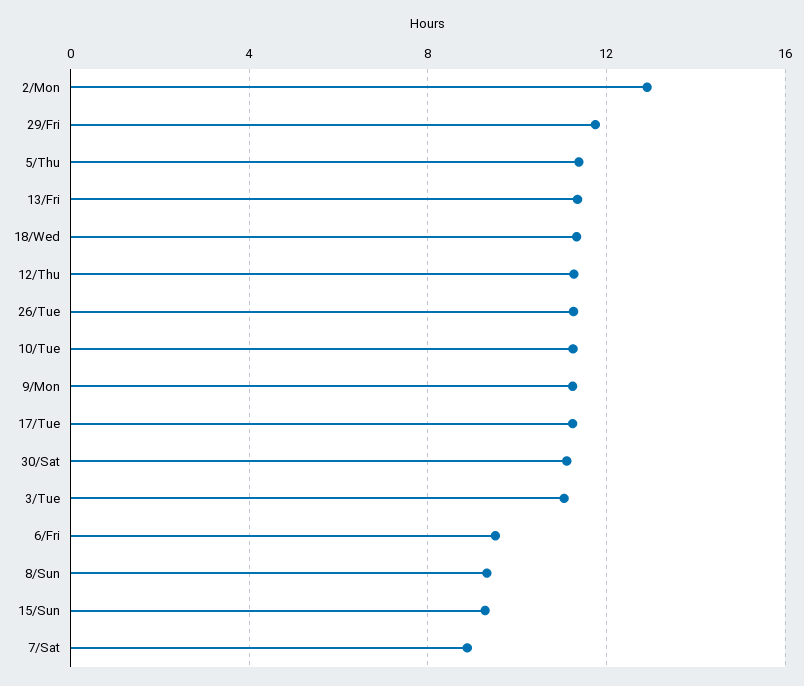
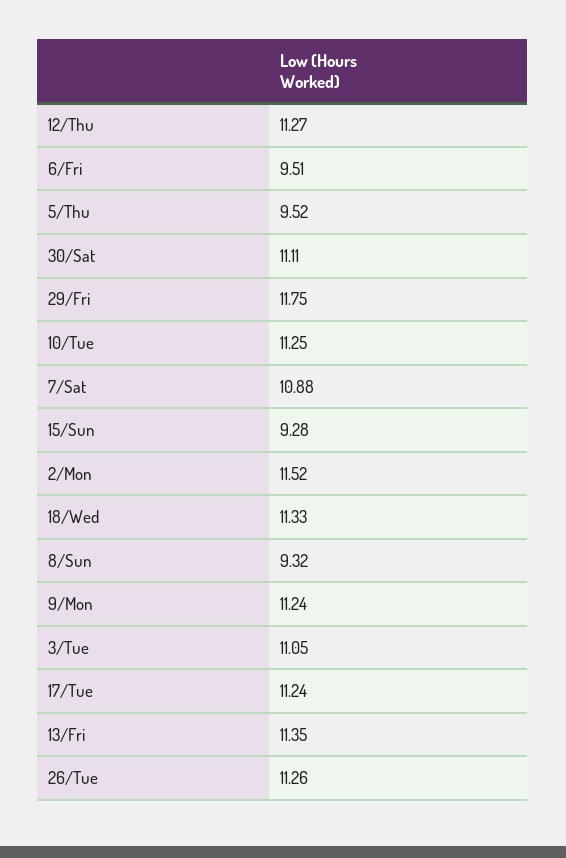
  {
-   "2/Mon": 13,
+   "2/Mon": 11.52,
    "29/Fri": 11.75,
-   "5/Thu": 11.5,
+   "5/Thu": 9.52,
    "13/Fri": 11.35,
    "18/Wed": 11.33,
    "12/Thu": 11.27,
    "26/Tue": 11.26,
    "10/Tue": 11.25,
    "9/Mon": 11.24,
    "17/Tue": 11.24,
    "30/Sat": 11.11,
    "3/Tue": 11.05,
    "6/Fri": 9.51,
    "8/Sun": 9.32,
    "15/Sun": 9.28,
-   "7/Sat": 9
+   "7/Sat": 10.88
  }

